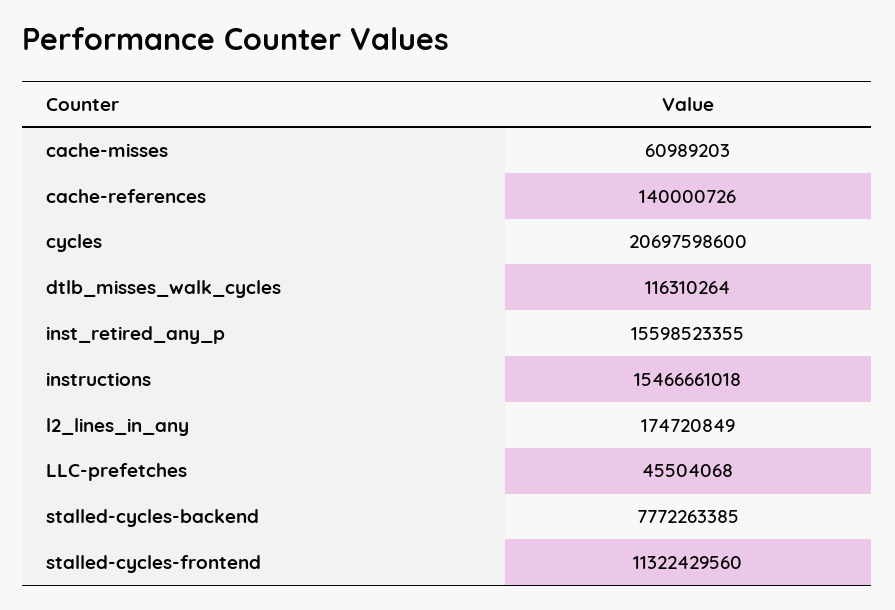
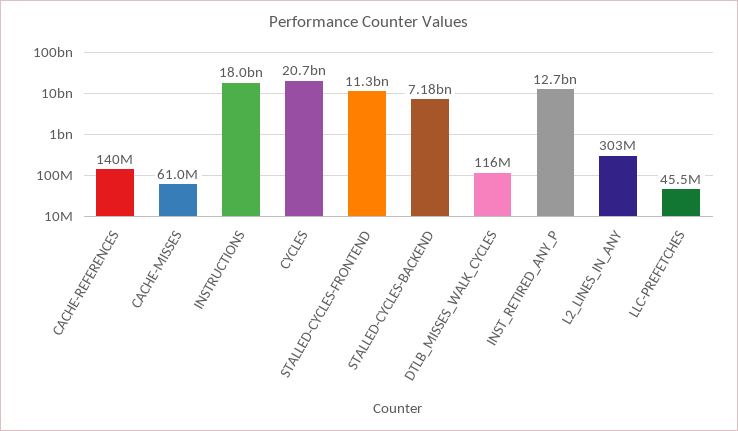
  {
    "cache-misses": 60989203,
    "cache-references": 140000726,
    "cycles": 20697598600,
    "dtlb_misses_walk_cycles": 116310264,
-   "inst_retired_any_p": 15598523355,
+   "inst_retired_any_p": 12700000000,
-   "instructions": 15466661018,
+   "instructions": 18000000000,
-   "l2_lines_in_any": 174720849,
+   "l2_lines_in_any": 303000000,
    "LLC-prefetches": 45504068,
-   "stalled-cycles-backend": 7772263385,
+   "stalled-cycles-backend": 7180000000,
    "stalled-cycles-frontend": 11322429560
  }

